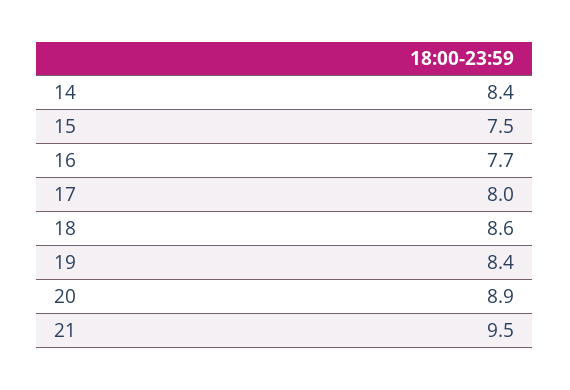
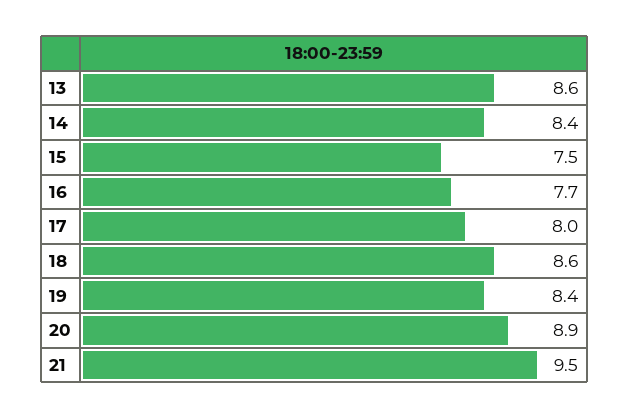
  {
    "14": 8.4,
    "15": 7.5,
    "16": 7.7,
    "17": 8,
    "18": 8.6,
    "19": 8.4,
    "20": 8.9,
-   "21": 9.5
+   "21": 9.5,
+   "13": 8.6
  }

